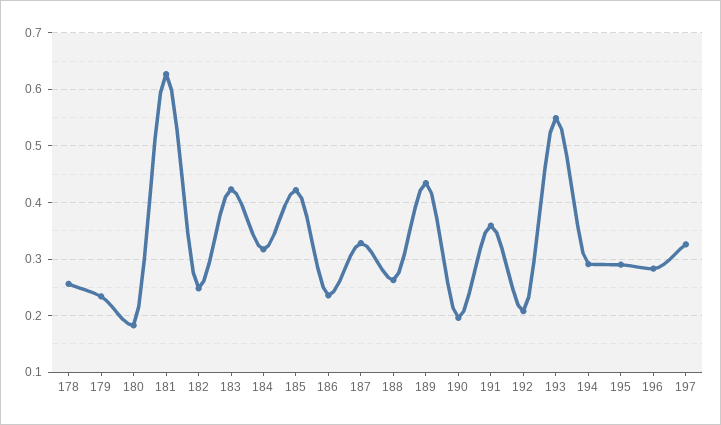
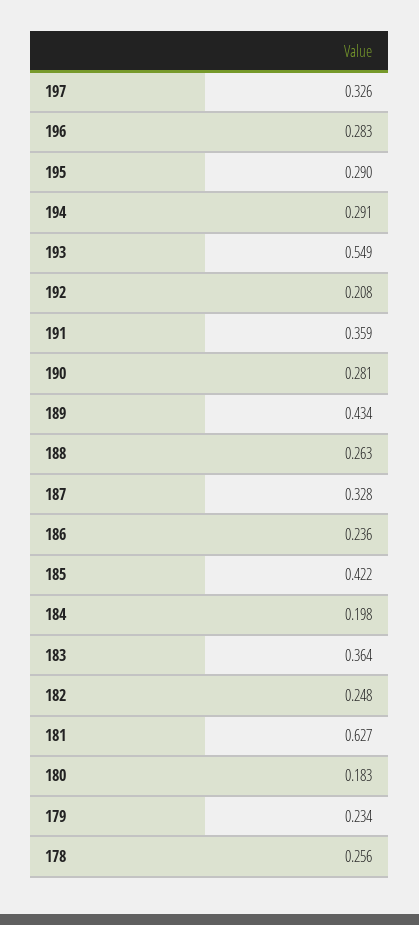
  {
    "178": 0.256,
    "179": 0.234,
    "180": 0.183,
    "181": 0.627,
    "182": 0.248,
-   "183": 0.42,
+   "183": 0.364,
-   "184": 0.32,
+   "184": 0.198,
    "185": 0.422,
    "186": 0.236,
    "187": 0.328,
    "188": 0.263,
    "189": 0.434,
-   "190": 0.2,
+   "190": 0.281,
    "191": 0.359,
    "192": 0.208,
    "193": 0.549,
    "194": 0.291,
    "195": 0.29,
    "196": 0.283,
    "197": 0.326
  }

